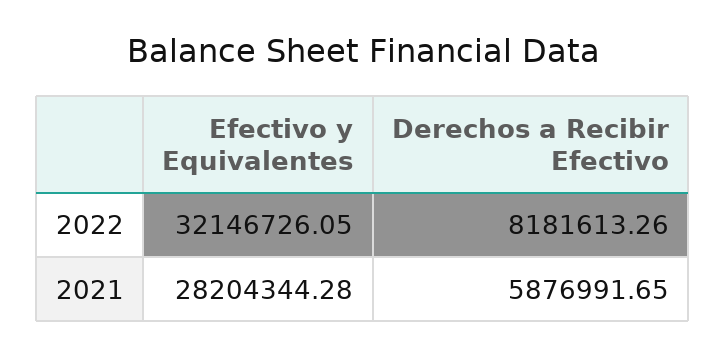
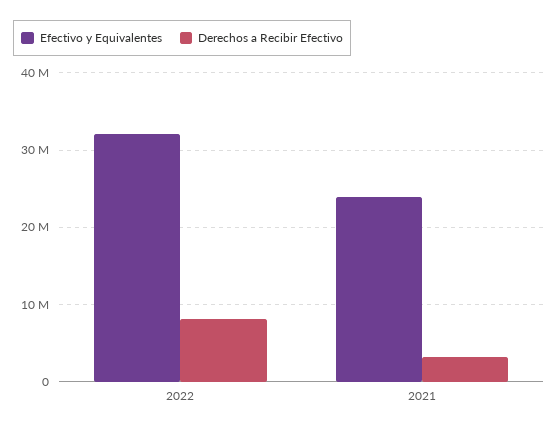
  {
    "Efectivo y Equivalentes": {
      "2022": 32146726.05,
-     "2021": 28204344.28
+     "2021": 24000000
    },
    "Derechos a Recibir Efectivo": {
      "2022": 8181613.26,
-     "2021": 5876991.65
+     "2021": 3000000
    }
  }

